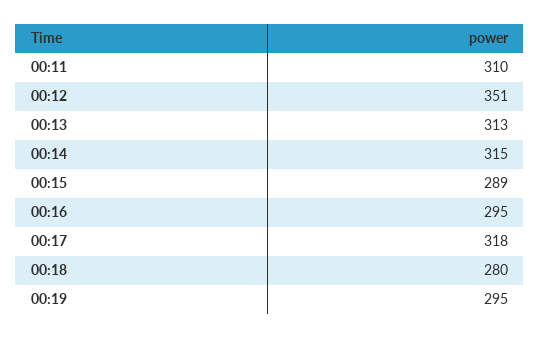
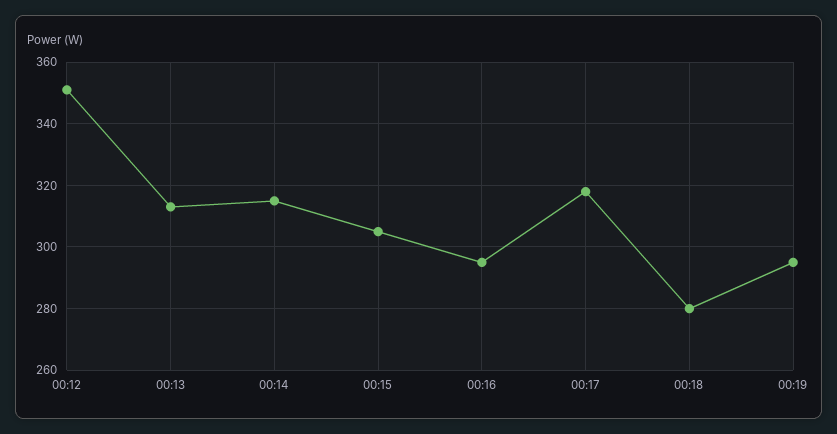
  {
-   "00:11": 310,
    "00:12": 351,
    "00:13": 313,
    "00:14": 315,
-   "00:15": 289,
+   "00:15": 305,
    "00:16": 295,
    "00:17": 318,
    "00:18": 280,
    "00:19": 295
  }

